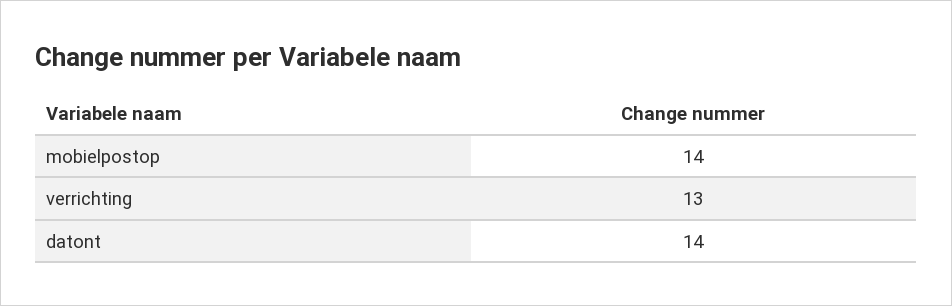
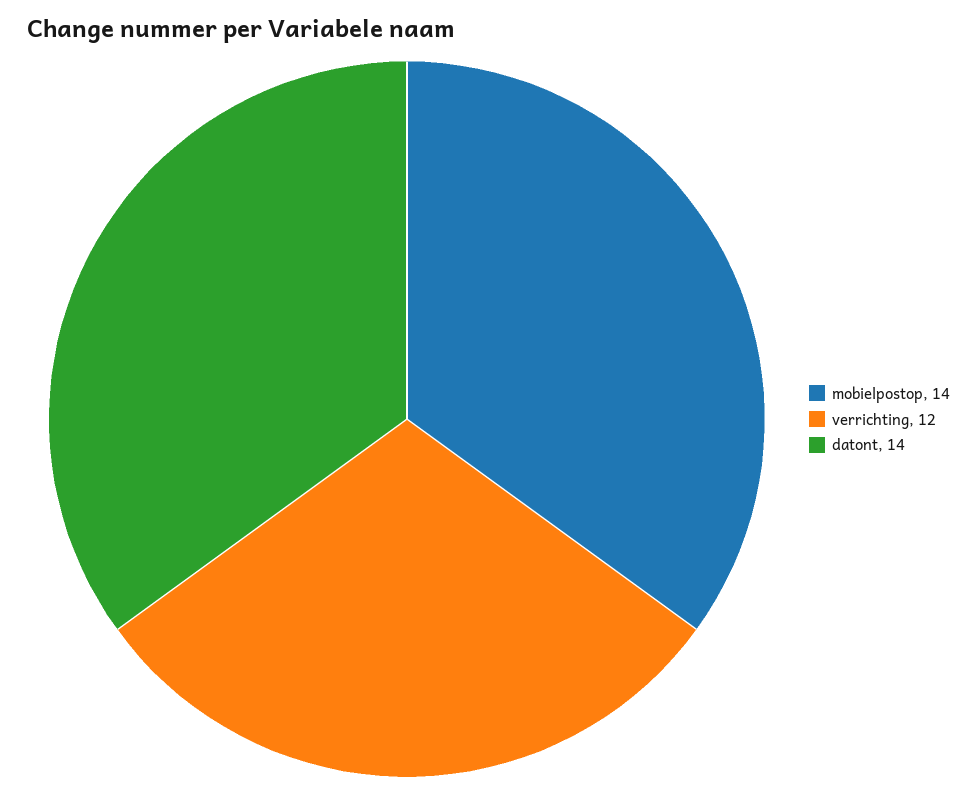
  {
    "mobielpostop": 14,
-   "verrichting": 13,
+   "verrichting": 12,
    "datont": 14
  }

